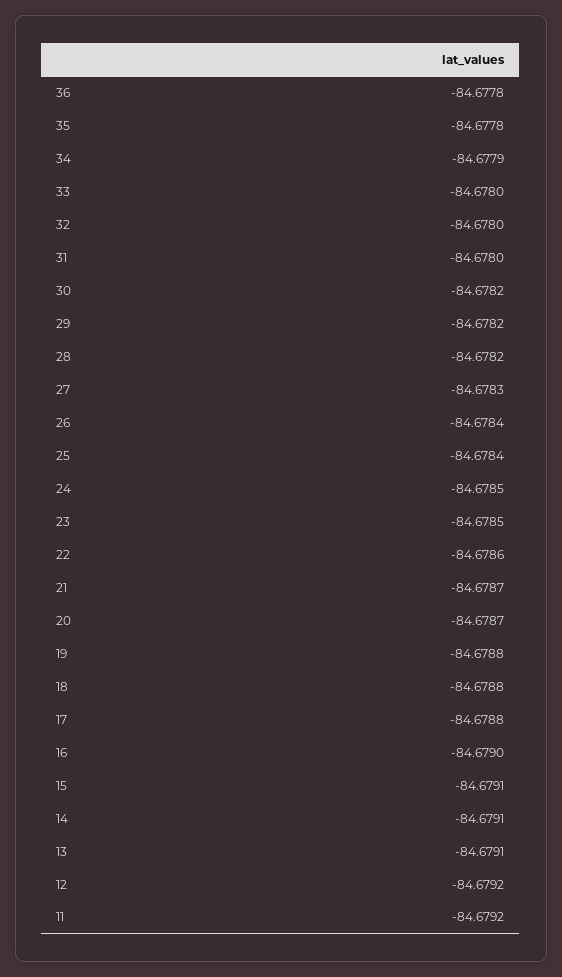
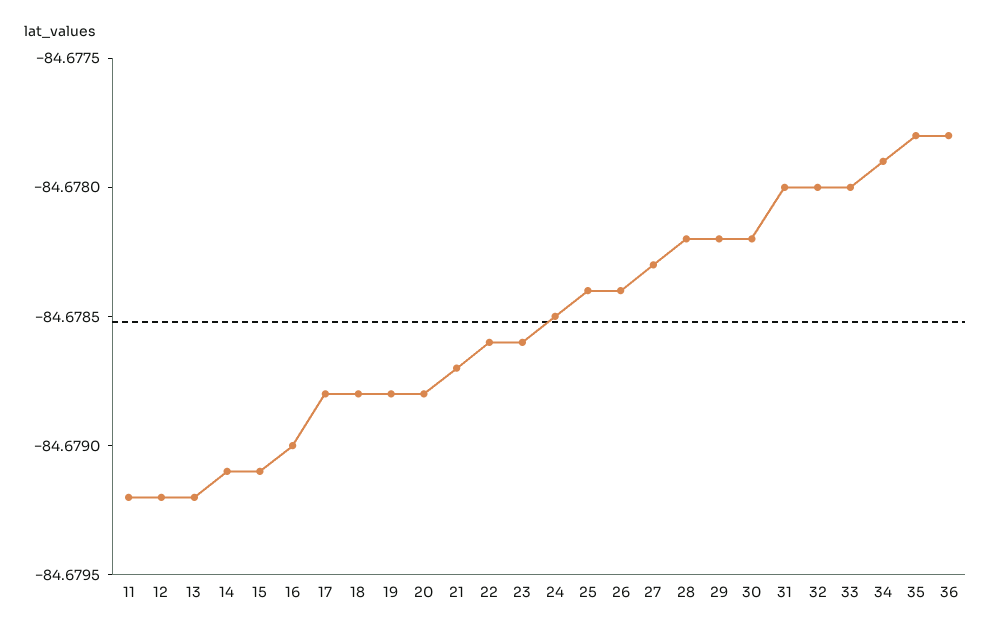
  {
    "36": -84.6778,
    "35": -84.6778,
    "34": -84.6779,
    "33": -84.678,
    "32": -84.678,
    "31": -84.678,
    "30": -84.6782,
    "29": -84.6782,
    "28": -84.6782,
    "27": -84.6783,
    "26": -84.6784,
    "25": -84.6784,
    "24": -84.6785,
-   "23": -84.6785,
+   "23": -84.6786,
    "22": -84.6786,
    "21": -84.6787,
-   "20": -84.6787,
+   "20": -84.6788,
    "19": -84.6788,
    "18": -84.6788,
    "17": -84.6788,
    "16": -84.679,
    "15": -84.6791,
    "14": -84.6791,
-   "13": -84.6791,
+   "13": -84.6792,
    "12": -84.6792,
    "11": -84.6792
  }

